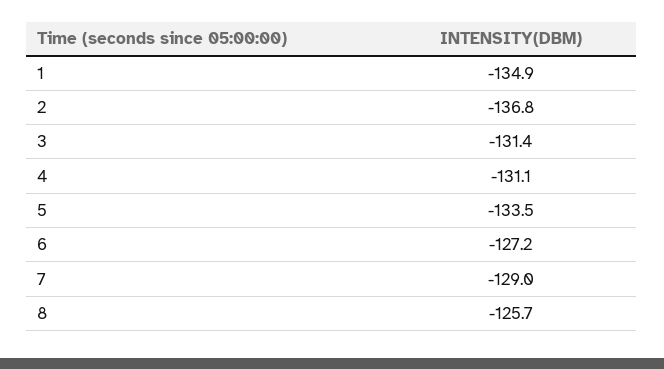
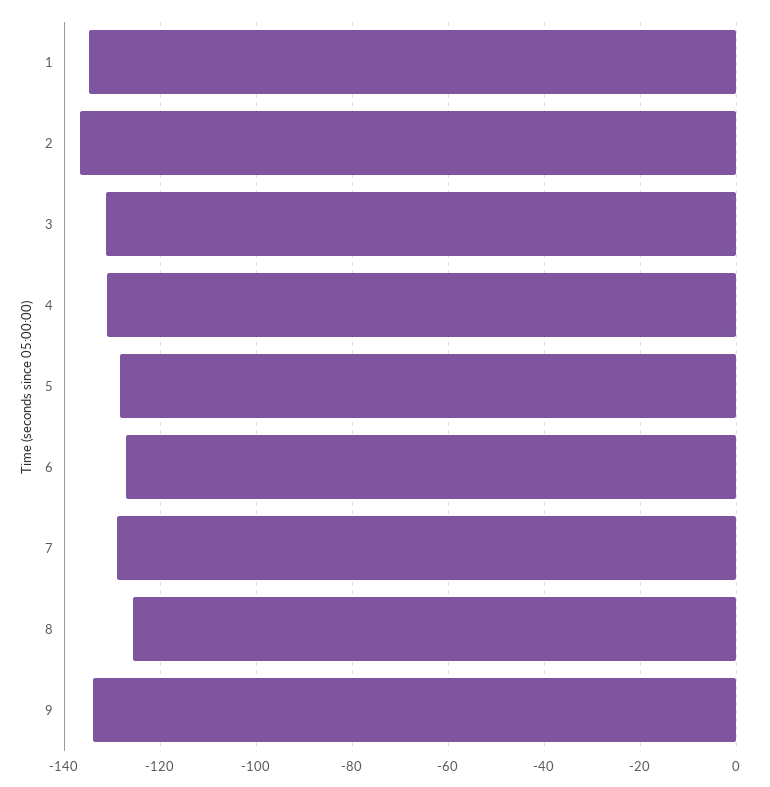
  {
    "1": -134.9,
    "2": -136.8,
    "3": -131.4,
    "4": -131.1,
-   "5": -133.5,
+   "5": -128,
    "6": -127.2,
    "7": -129,
-   "8": -125.7
+   "8": -125.7,
+   "9": -134
  }

